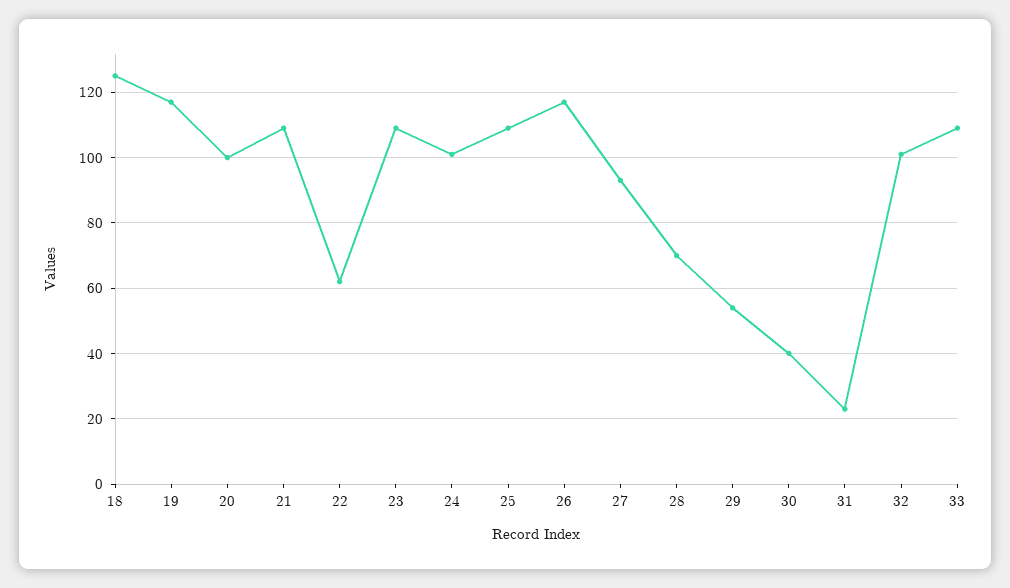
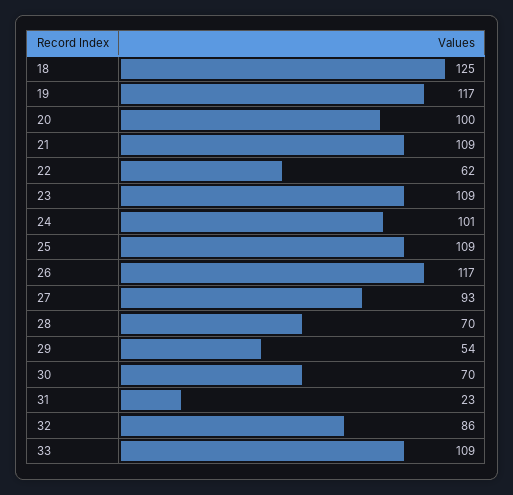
  {
    "18": 125,
    "19": 117,
    "20": 100,
    "21": 109,
    "22": 62,
    "23": 109,
    "24": 101,
    "25": 109,
    "26": 117,
    "27": 93,
    "28": 70,
    "29": 54,
-   "30": 40,
+   "30": 70,
    "31": 23,
-   "32": 100,
+   "32": 86,
    "33": 109
  }

